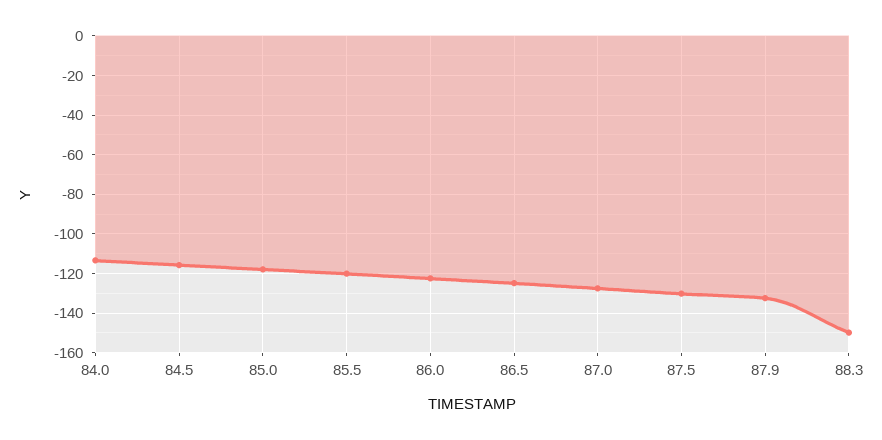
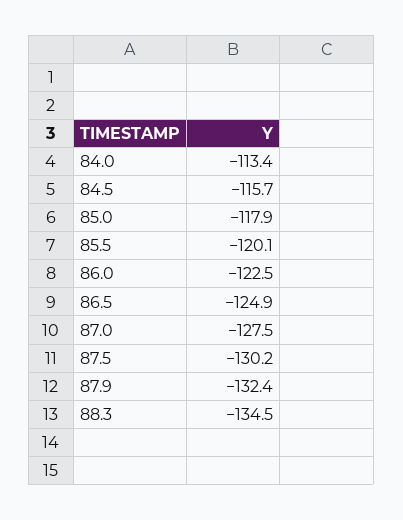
  {
    "84.0": -113.4,
    "84.5": -115.7,
    "85.0": -117.9,
    "85.5": -120.1,
    "86.0": -122.5,
    "86.5": -124.9,
    "87.0": -127.5,
    "87.5": -130.2,
    "87.9": -132.4,
-   "88.3": -150
+   "88.3": -134.5
  }

